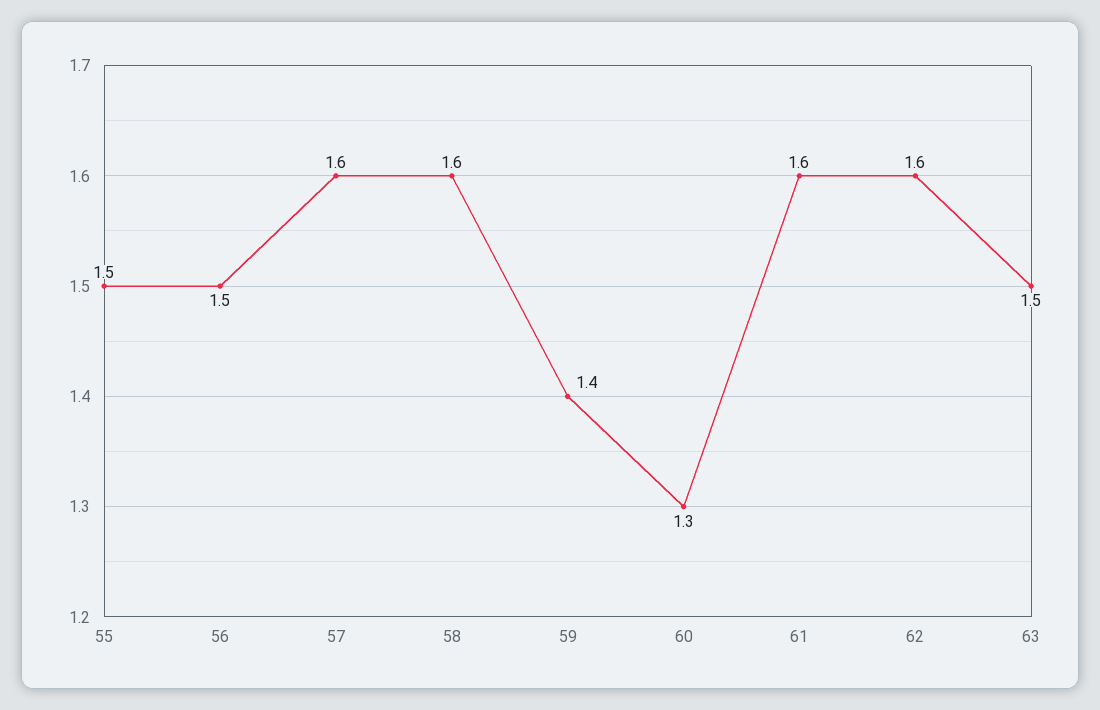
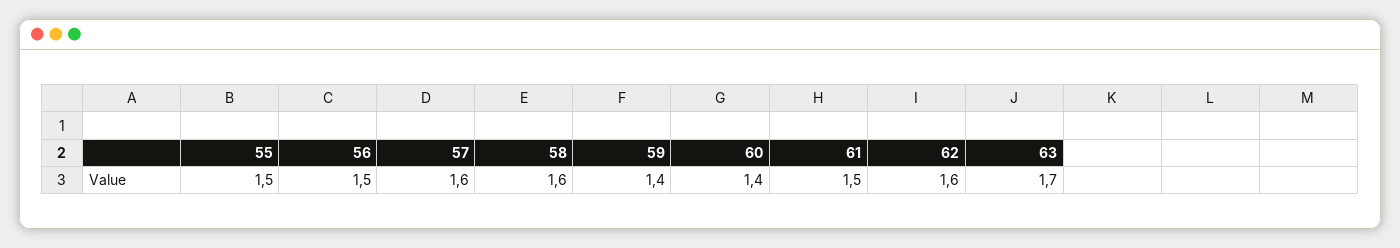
  {
    "55": 1.5,
    "56": 1.5,
    "57": 1.6,
    "58": 1.6,
    "59": 1.4,
-   "60": 1.3,
+   "60": 1.4,
-   "61": 1.6,
+   "61": 1.5,
    "62": 1.6,
-   "63": 1.5
+   "63": 1.7
  }

